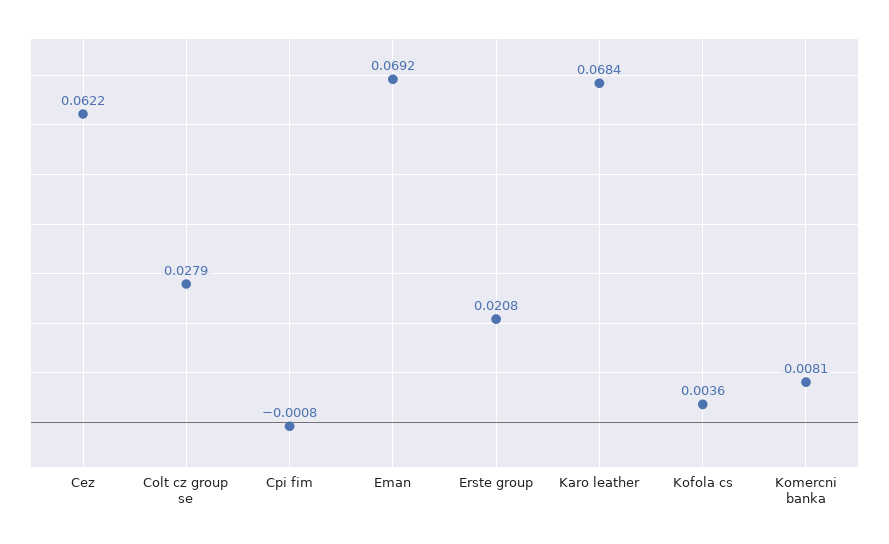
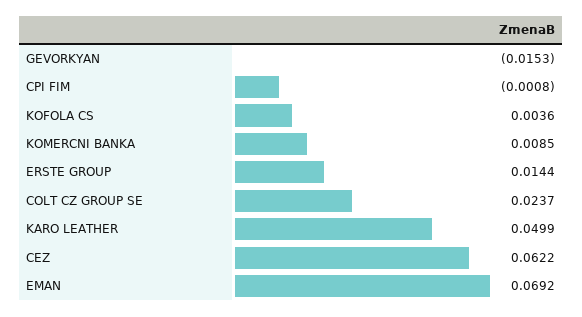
  {
    "Cez": 0.0622,
-   "Colt cz group se": 0.0279,
+   "Colt cz group se": 0.0237,
    "Cpi fim": -0.0008,
    "Eman": 0.0692,
-   "Erste group": 0.0208,
+   "Erste group": 0.0144,
-   "Karo leather": 0.0684,
+   "Karo leather": 0.0499,
    "Kofola cs": 0.0036,
-   "Komercni banka": 0.0081
+   "Komercni banka": 0.0085,
+   "GEVORKYAN": -0.0153
  }

